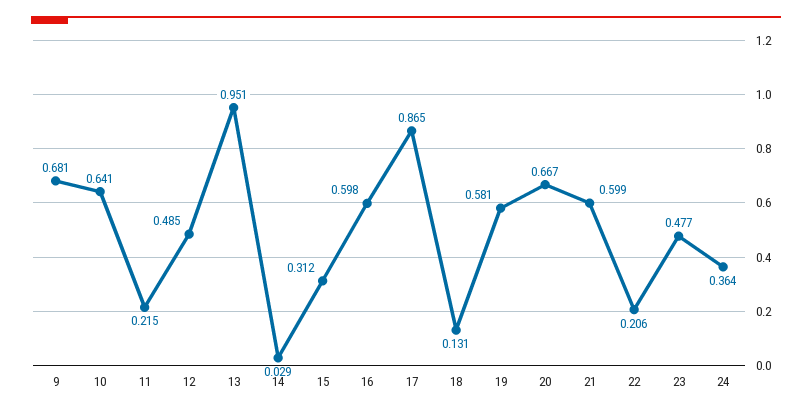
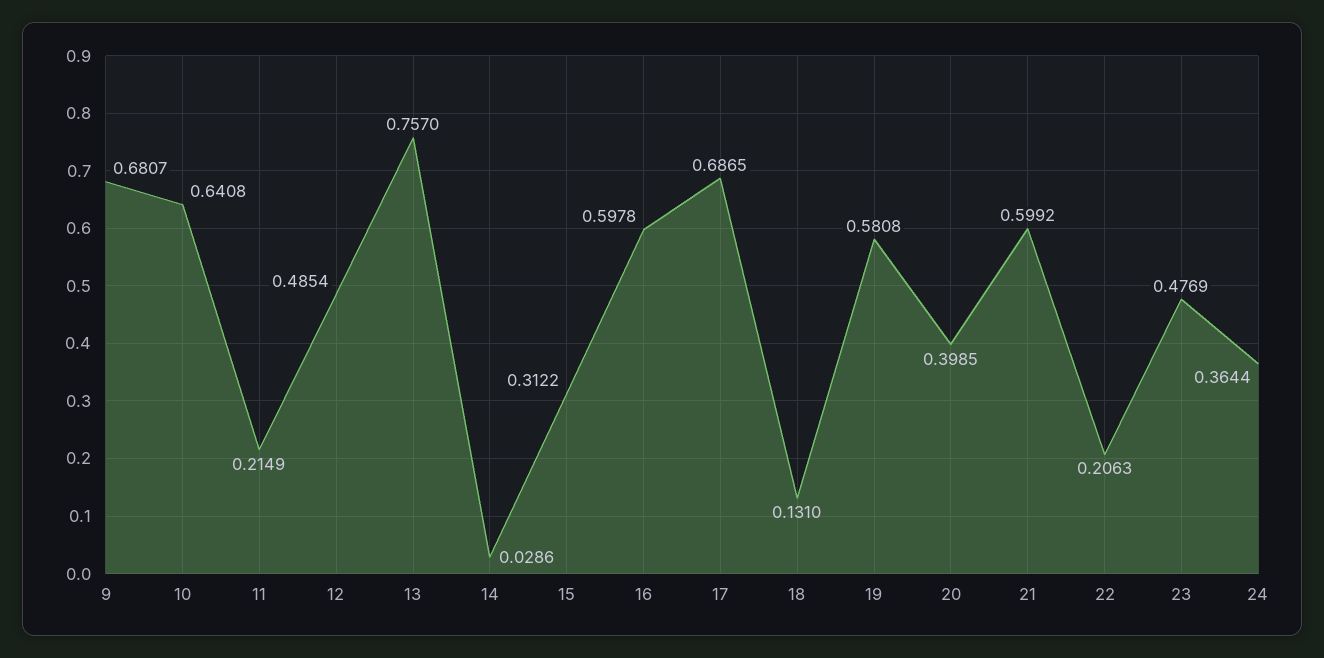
  {
    "9": 0.6807,
    "10": 0.6408,
    "11": 0.2149,
    "12": 0.4854,
-   "13": 0.951,
+   "13": 0.757,
    "14": 0.0286,
    "15": 0.3122,
    "16": 0.5978,
-   "17": 0.865,
+   "17": 0.6865,
    "18": 0.131,
    "19": 0.5808,
-   "20": 0.667,
+   "20": 0.3985,
    "21": 0.5992,
    "22": 0.2063,
    "23": 0.4769,
    "24": 0.3644
  }

